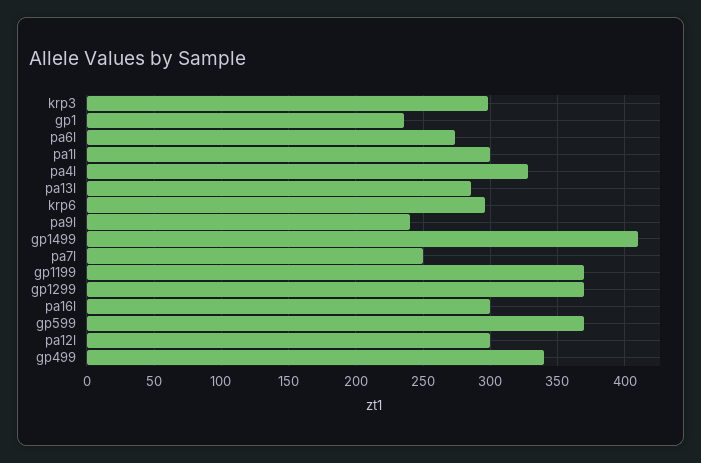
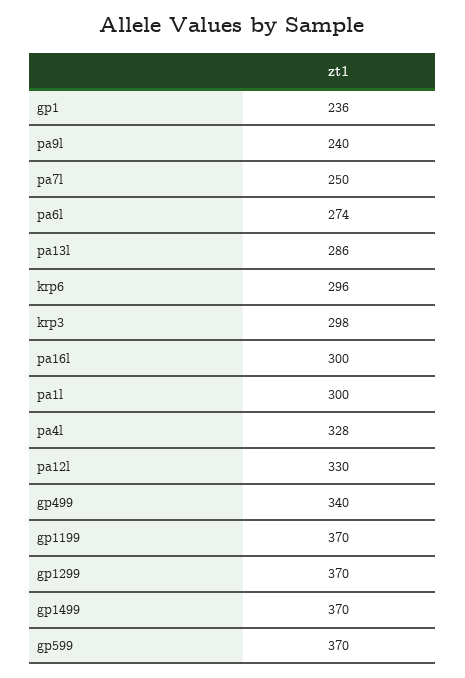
  {
    "krp3": 298,
    "gp1": 236,
    "pa6l": 274,
    "pa1l": 300,
    "pa4l": 328,
    "pa13l": 286,
    "krp6": 296,
    "pa9l": 240,
-   "gp1499": 410,
+   "gp1499": 370,
    "pa7l": 250,
    "gp1199": 370,
    "gp1299": 370,
    "pa16l": 300,
    "gp599": 370,
-   "pa12l": 300,
+   "pa12l": 330,
    "gp499": 340
  }

